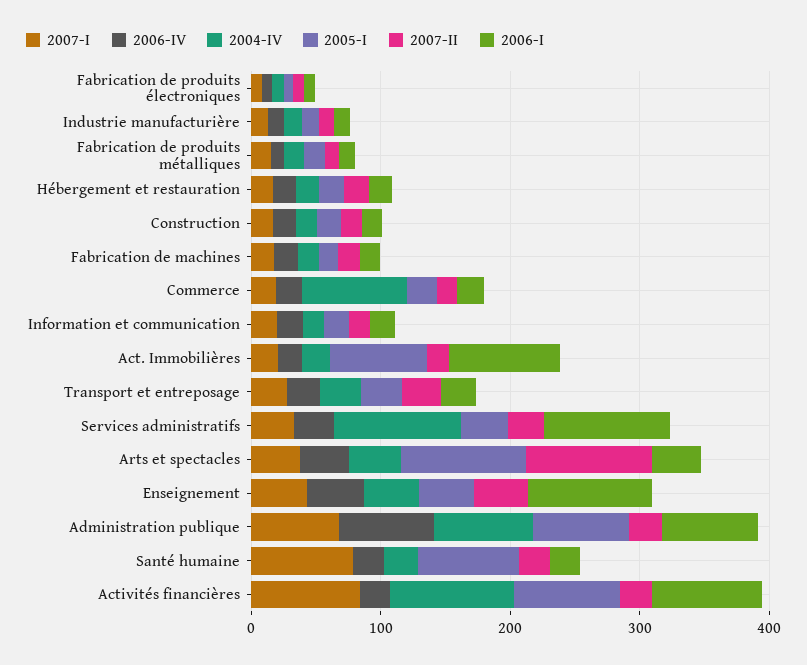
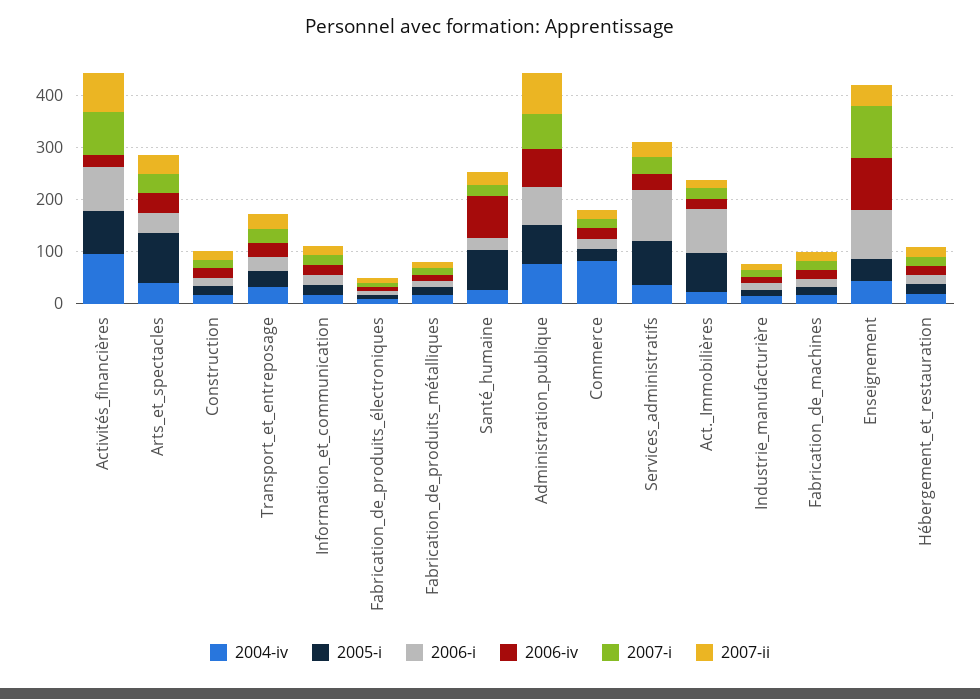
  {
    "2007-I": {
      "Fabrication de produits électroniques": 0,
      "Industrie manufacturière": 20,
      "Fabrication de produits métalliques": 20,
      "Hébergement et restauration": 20,
      "Construction": 20,
      "Fabrication de machines": 20,
      "Commerce": 20,
      "Information et communication": 20,
      "Act. Immobilières": 20,
      "Transport et entreposage": 20,
      "Services administratifs": 40,
      "Arts et spectacles": 40,
-     "Enseignement": 40,
+     "Enseignement": 100,
      "Administration publique": 60,
-     "Santé humaine": 80,
+     "Santé humaine": 20,
      "Activités financières": 80
    },
    "2006-IV": {
      "Fabrication de produits électroniques": 0,
      "Industrie manufacturière": 20,
      "Fabrication de produits métalliques": 20,
      "Hébergement et restauration": 20,
      "Construction": 20,
      "Fabrication de machines": 20,
      "Commerce": 20,
      "Information et communication": 20,
      "Act. Immobilières": 20,
      "Transport et entreposage": 20,
      "Services administratifs": 40,
      "Arts et spectacles": 40,
-     "Enseignement": 40,
+     "Enseignement": 100,
      "Administration publique": 80,
-     "Santé humaine": 20,
+     "Santé humaine": 80,
      "Activités financières": 20
    },
    "2004-IV": {
      "Fabrication de produits électroniques": 0,
      "Industrie manufacturière": 20,
      "Fabrication de produits métalliques": 20,
      "Hébergement et restauration": 20,
      "Construction": 20,
      "Fabrication de machines": 20,
      "Commerce": 80,
      "Information et communication": 20,
      "Act. Immobilières": 20,
      "Transport et entreposage": 40,
-     "Services administratifs": 100,
+     "Services administratifs": 40,
      "Arts et spectacles": 40,
      "Enseignement": 40,
      "Administration publique": 80,
      "Santé humaine": 20,
      "Activités financières": 100
    },
    "2005-I": {
      "Fabrication de produits électroniques": 0,
      "Industrie manufacturière": 20,
      "Fabrication de produits métalliques": 20,
      "Hébergement et restauration": 20,
      "Construction": 20,
      "Fabrication de machines": 20,
      "Commerce": 20,
      "Information et communication": 20,
      "Act. Immobilières": 80,
      "Transport et entreposage": 40,
-     "Services administratifs": 40,
+     "Services administratifs": 80,
      "Arts et spectacles": 100,
      "Enseignement": 40,
      "Administration publique": 80,
      "Santé humaine": 80,
      "Activités financières": 80
    },
    "2007-II": {
      "Fabrication de produits électroniques": 0,
      "Industrie manufacturière": 20,
      "Fabrication de produits métalliques": 20,
      "Hébergement et restauration": 20,
      "Construction": 20,
      "Fabrication de machines": 20,
      "Commerce": 20,
      "Information et communication": 20,
      "Act. Immobilières": 20,
      "Transport et entreposage": 40,
      "Services administratifs": 20,
-     "Arts et spectacles": 100,
+     "Arts et spectacles": 40,
      "Enseignement": 40,
-     "Administration publique": 20,
+     "Administration publique": 80,
      "Santé humaine": 20,
-     "Activités financières": 20
+     "Activités financières": 80
    },
    "2006-I": {
      "Fabrication de produits électroniques": 0,
      "Industrie manufacturière": 20,
      "Fabrication de produits métalliques": 20,
      "Hébergement et restauration": 20,
      "Construction": 20,
      "Fabrication de machines": 20,
      "Commerce": 20,
      "Information et communication": 20,
      "Act. Immobilières": 80,
      "Transport et entreposage": 20,
      "Services administratifs": 100,
      "Arts et spectacles": 40,
      "Enseignement": 100,
      "Administration publique": 80,
      "Santé humaine": 20,
      "Activités financières": 80
    }
  }

